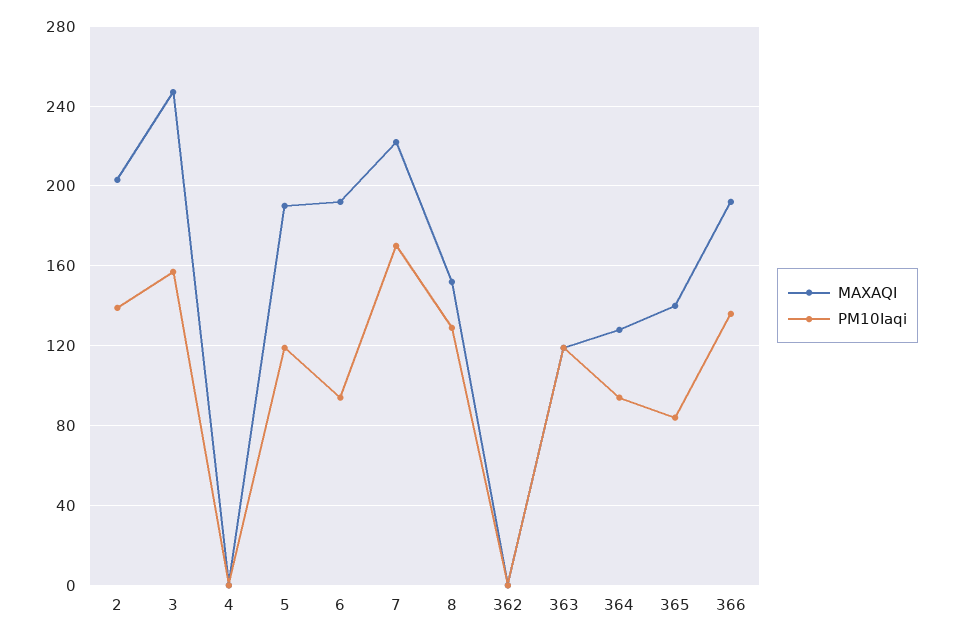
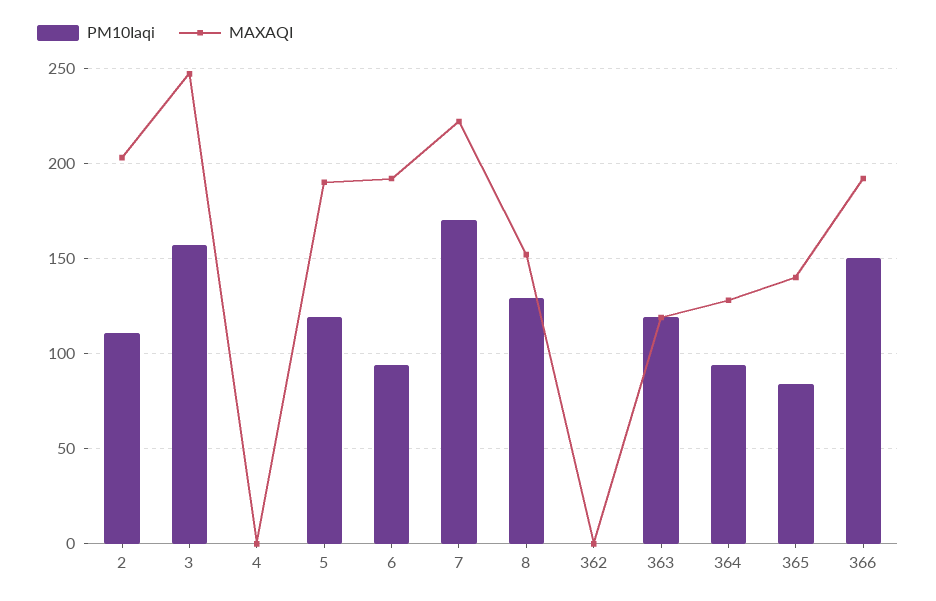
  {
    "MAXAQI": {
      "2": 205,
      "3": 245,
      "4": 0,
      "5": 190,
      "6": 190,
      "7": 220,
      "8": 150,
      "362": 0,
      "363": 120,
      "364": 130,
      "365": 140,
      "366": 190
    },
    "PM10Iaqi": {
-     "2": 140,
+     "2": 110,
      "3": 155,
      "4": 0,
      "5": 120,
      "6": 95,
      "7": 170,
      "8": 130,
      "362": 0,
      "363": 120,
      "364": 95,
      "365": 85,
-     "366": 135
+     "366": 150
    }
  }

